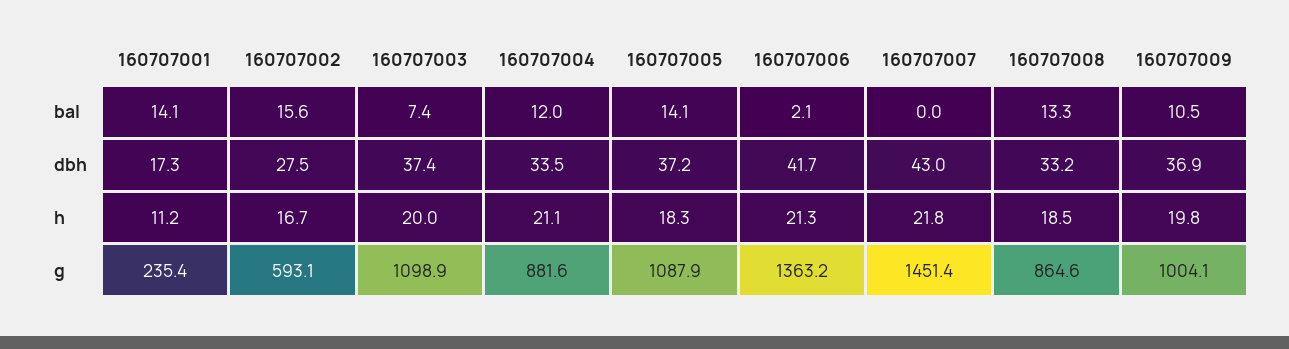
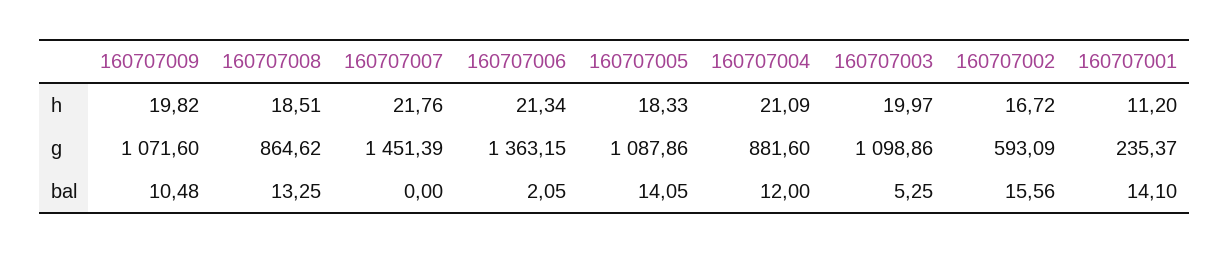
  {
    "160707001": {
      "bal": 14.1,
-     "dbh": 17.3,
      "h": 11.2,
      "g": 235.37
    },
    "160707002": {
      "bal": 15.56,
-     "dbh": 27.5,
      "h": 16.72,
      "g": 593.09
    },
    "160707003": {
-     "bal": 7.4,
+     "bal": 5.25,
-     "dbh": 37.4,
      "h": 19.97,
      "g": 1098.86
    },
    "160707004": {
      "bal": 12,
-     "dbh": 33.5,
      "h": 21.09,
      "g": 881.6
    },
    "160707005": {
      "bal": 14.05,
-     "dbh": 37.2,
      "h": 18.33,
      "g": 1087.86
    },
    "160707006": {
      "bal": 2.05,
-     "dbh": 41.7,
      "h": 21.34,
      "g": 1363.15
    },
    "160707007": {
      "bal": 0,
-     "dbh": 43,
      "h": 21.76,
      "g": 1451.39
    },
    "160707008": {
      "bal": 13.25,
-     "dbh": 33.2,
      "h": 18.51,
      "g": 864.62
    },
    "160707009": {
      "bal": 10.48,
-     "dbh": 36.9,
      "h": 19.82,
-     "g": 1004.1
+     "g": 1071.6
    }
  }

